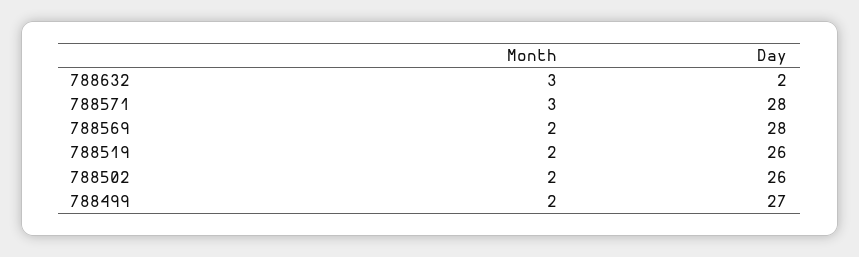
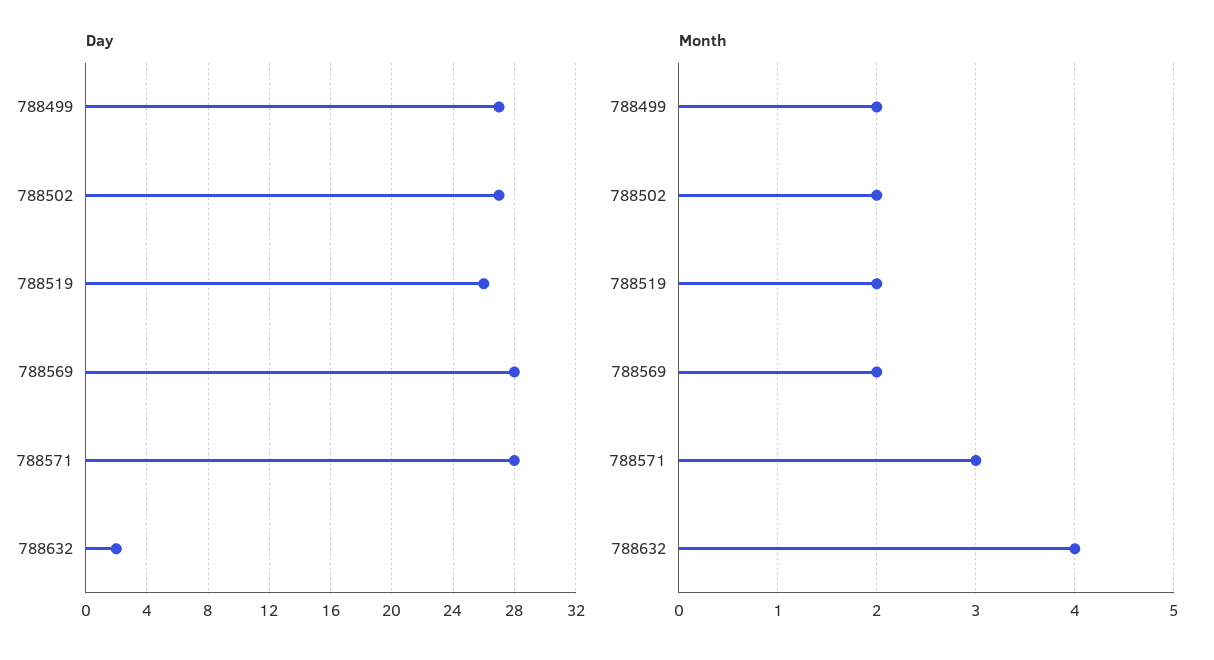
  {
    "Month": {
-     "788632": 3,
+     "788632": 4,
      "788571": 3,
      "788569": 2,
      "788519": 2,
      "788502": 2,
      "788499": 2
    },
    "Day": {
      "788632": 2,
      "788571": 28,
      "788569": 28,
      "788519": 26,
-     "788502": 26,
+     "788502": 27,
      "788499": 27
    }
  }

